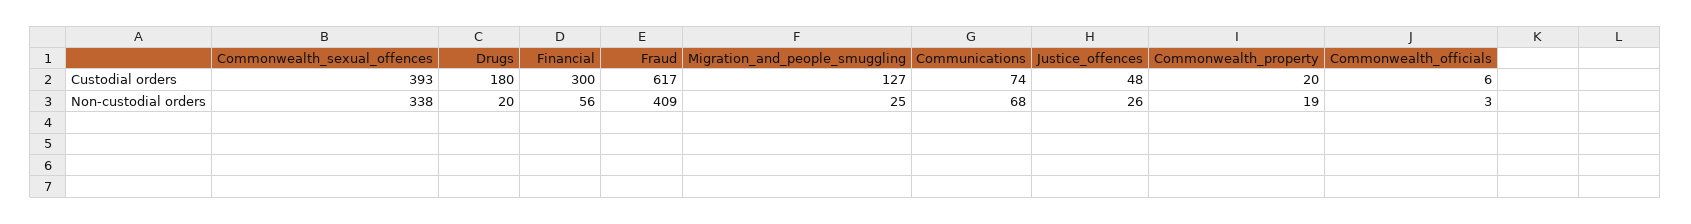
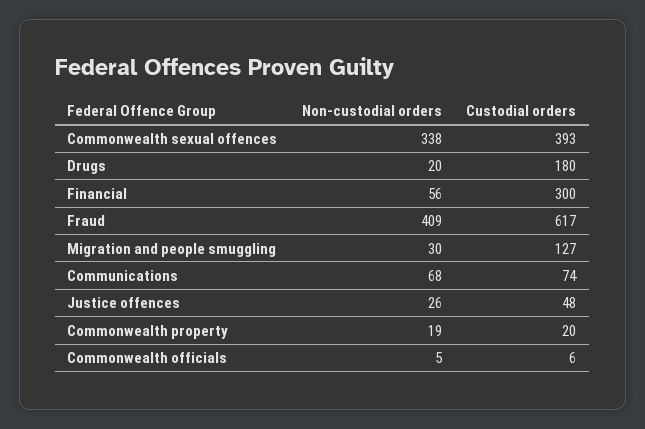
  {
    "Commonwealth_sexual_offences": {
      "Custodial orders": 393,
      "Non-custodial orders": 338
    },
    "Drugs": {
      "Custodial orders": 180,
      "Non-custodial orders": 20
    },
    "Financial": {
      "Custodial orders": 300,
      "Non-custodial orders": 56
    },
    "Fraud": {
      "Custodial orders": 617,
      "Non-custodial orders": 409
    },
    "Migration_and_people_smuggling": {
      "Custodial orders": 127,
-     "Non-custodial orders": 25
+     "Non-custodial orders": 30
    },
    "Communications": {
      "Custodial orders": 74,
      "Non-custodial orders": 68
    },
    "Justice_offences": {
      "Custodial orders": 48,
      "Non-custodial orders": 26
    },
    "Commonwealth_property": {
      "Custodial orders": 20,
      "Non-custodial orders": 19
    },
    "Commonwealth_officials": {
      "Custodial orders": 6,
-     "Non-custodial orders": 3
+     "Non-custodial orders": 5
    }
  }

